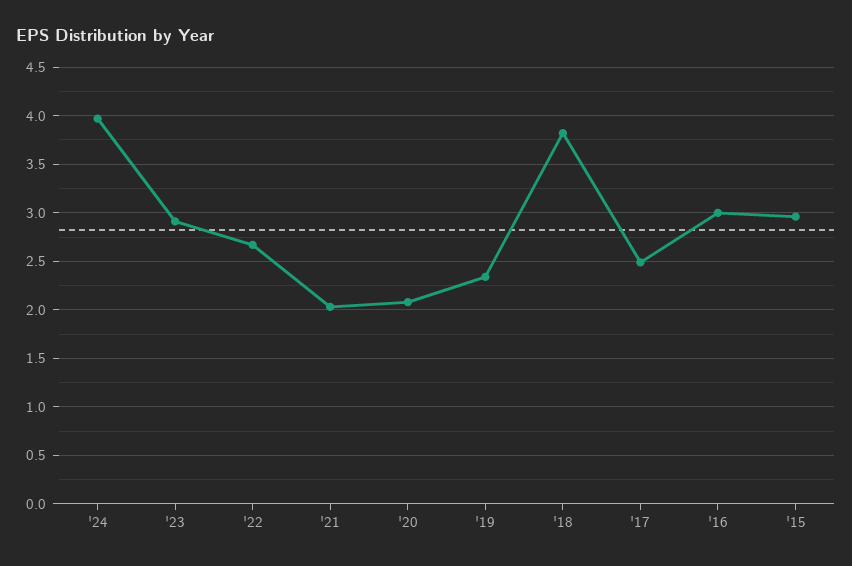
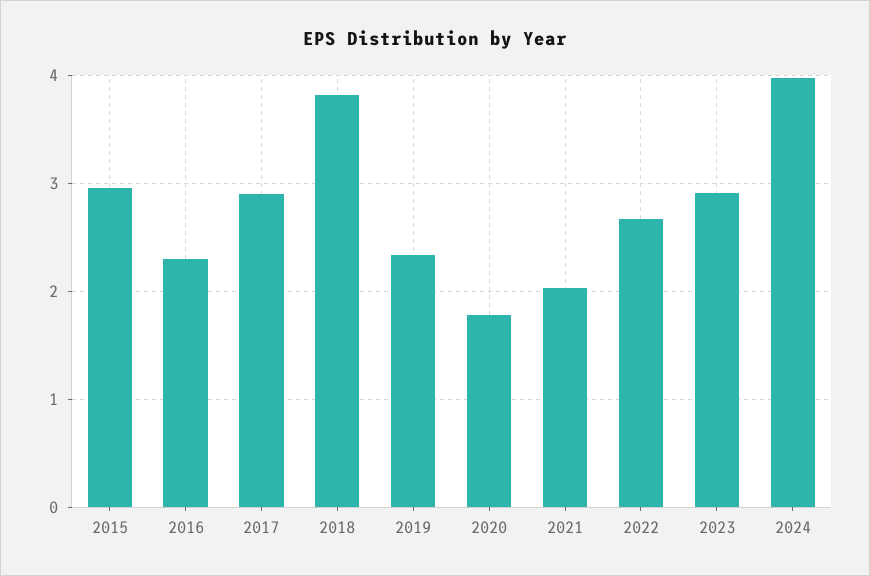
  {
    "'24": 4,
    "'23": 2.9,
    "'22": 2.7,
    "'21": 2,
-   "'20": 2.1,
+   "'20": 1.8,
    "'19": 2.3,
    "'18": 3.8,
-   "'17": 2.5,
+   "'17": 2.9,
-   "'16": 3,
+   "'16": 2.3,
    "'15": 3
  }

